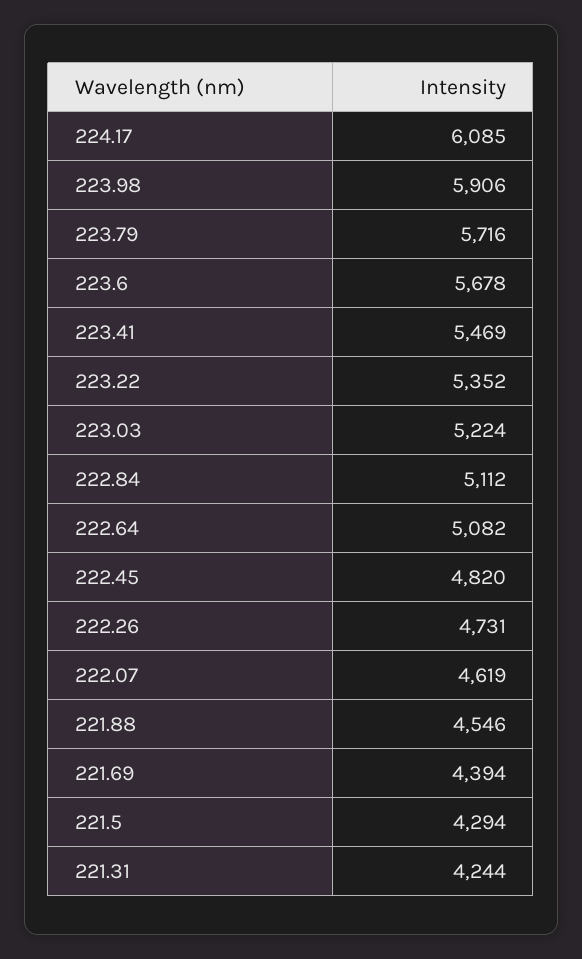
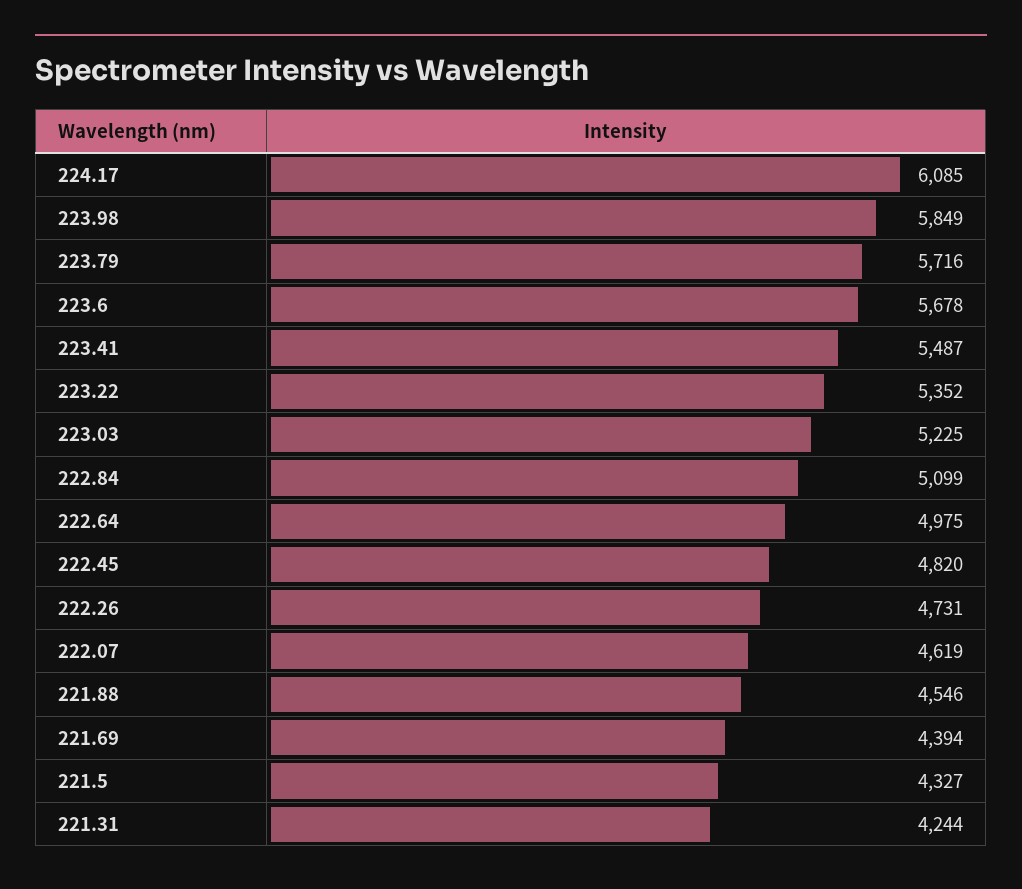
  {
    "224.17": 6085,
-   "223.98": 5906,
+   "223.98": 5849,
    "223.79": 5716,
    "223.6": 5678,
-   "223.41": 5469,
+   "223.41": 5487,
    "223.22": 5352,
-   "223.03": 5224,
+   "223.03": 5225,
-   "222.84": 5112,
+   "222.84": 5099,
-   "222.64": 5082,
+   "222.64": 4975,
    "222.45": 4820,
    "222.26": 4731,
    "222.07": 4619,
    "221.88": 4546,
    "221.69": 4394,
-   "221.5": 4294,
+   "221.5": 4327,
    "221.31": 4244
  }

